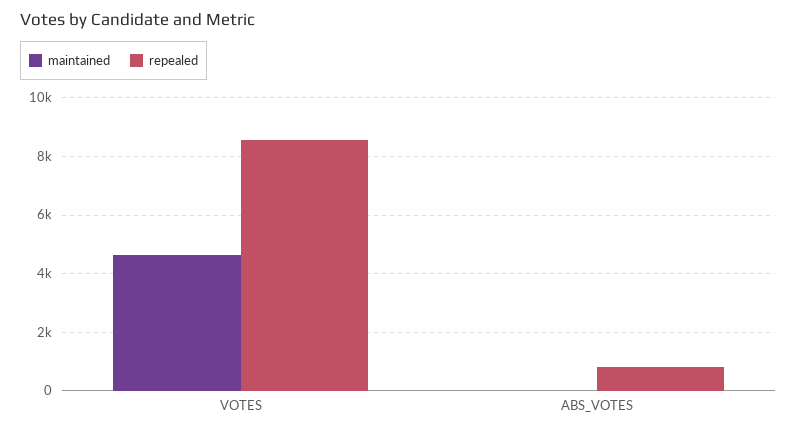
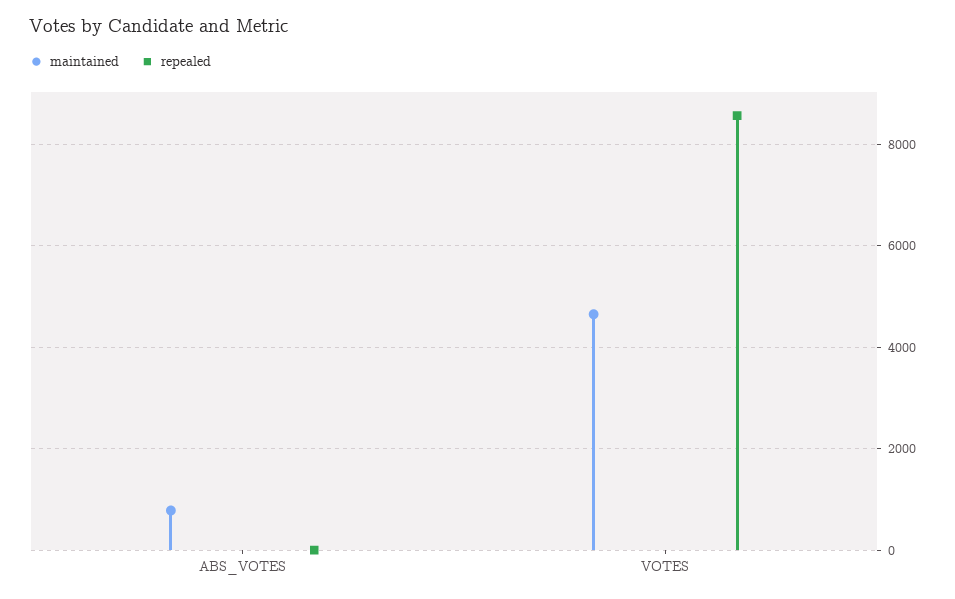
  {
    "maintained": {
      "VOTES": 4600,
-     "ABS_VOTES": 0
+     "ABS_VOTES": 800
    },
    "repealed": {
      "VOTES": 8600,
-     "ABS_VOTES": 750
+     "ABS_VOTES": 0
    }
  }

